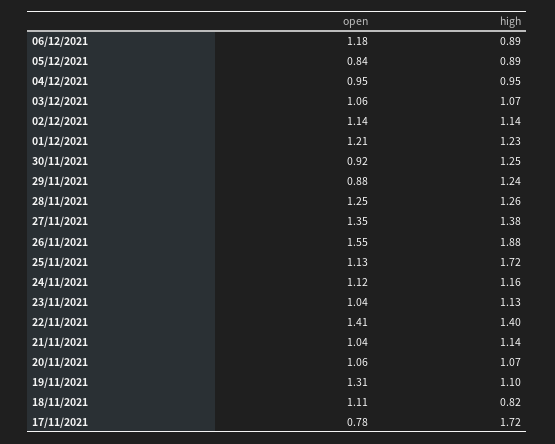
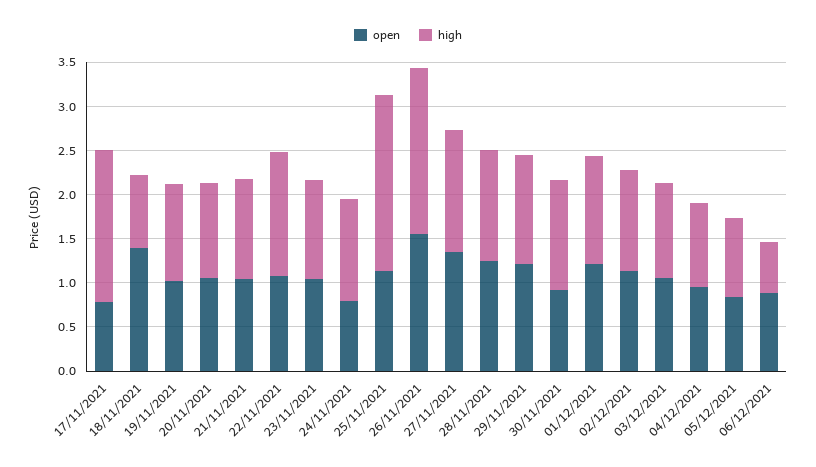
  {
    "open": {
-     "06/12/2021": 1.18,
+     "06/12/2021": 0.9,
      "05/12/2021": 0.84,
      "04/12/2021": 0.95,
      "03/12/2021": 1.06,
      "02/12/2021": 1.14,
      "01/12/2021": 1.21,
      "30/11/2021": 0.92,
-     "29/11/2021": 0.88,
+     "29/11/2021": 1.2,
      "28/11/2021": 1.25,
      "27/11/2021": 1.35,
      "26/11/2021": 1.55,
      "25/11/2021": 1.13,
-     "24/11/2021": 1.12,
+     "24/11/2021": 0.8,
      "23/11/2021": 1.04,
-     "22/11/2021": 1.41,
+     "22/11/2021": 1.1,
      "21/11/2021": 1.04,
      "20/11/2021": 1.06,
-     "19/11/2021": 1.31,
+     "19/11/2021": 1,
-     "18/11/2021": 1.11,
+     "18/11/2021": 1.4,
      "17/11/2021": 0.78
    },
    "high": {
-     "06/12/2021": 0.89,
+     "06/12/2021": 0.6,
      "05/12/2021": 0.89,
      "04/12/2021": 0.95,
      "03/12/2021": 1.07,
      "02/12/2021": 1.14,
      "01/12/2021": 1.23,
      "30/11/2021": 1.25,
      "29/11/2021": 1.24,
      "28/11/2021": 1.26,
      "27/11/2021": 1.38,
      "26/11/2021": 1.88,
-     "25/11/2021": 1.72,
+     "25/11/2021": 2,
      "24/11/2021": 1.16,
      "23/11/2021": 1.13,
      "22/11/2021": 1.4,
      "21/11/2021": 1.14,
      "20/11/2021": 1.07,
      "19/11/2021": 1.1,
      "18/11/2021": 0.82,
      "17/11/2021": 1.72
    }
  }

